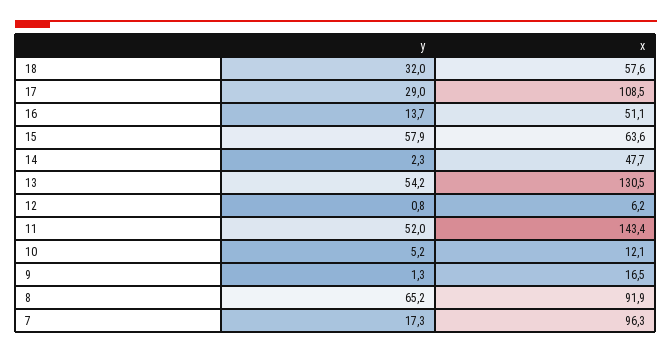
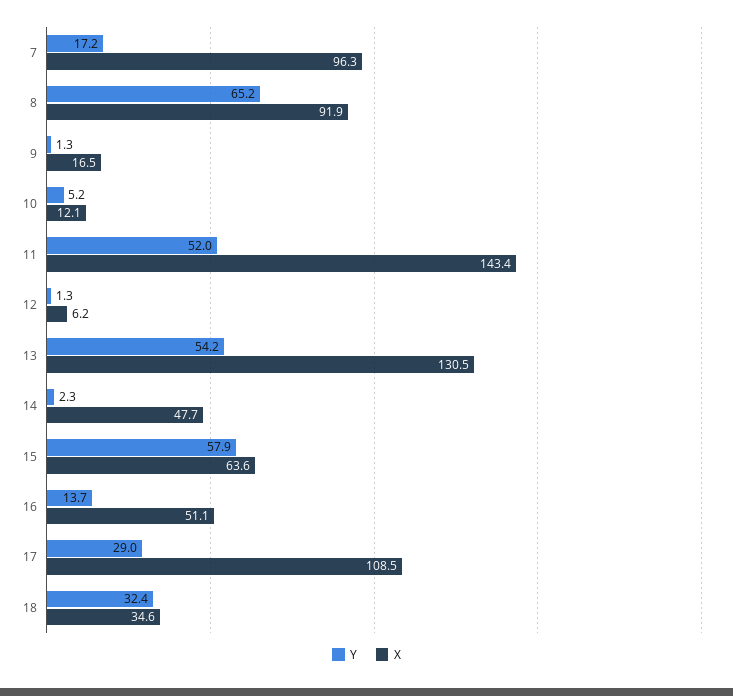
  {
    "y": {
-     "18": 32,
+     "18": 32.4,
      "17": 29,
      "16": 13.7,
      "15": 57.9,
      "14": 2.3,
      "13": 54.2,
-     "12": 0.8,
+     "12": 1.3,
      "11": 52,
      "10": 5.2,
      "9": 1.3,
      "8": 65.2,
-     "7": 17.3
+     "7": 17.2
    },
    "x": {
-     "18": 57.6,
+     "18": 34.6,
      "17": 108.5,
      "16": 51.1,
      "15": 63.6,
      "14": 47.7,
      "13": 130.5,
      "12": 6.2,
      "11": 143.4,
      "10": 12.1,
      "9": 16.5,
      "8": 91.9,
      "7": 96.3
    }
  }

